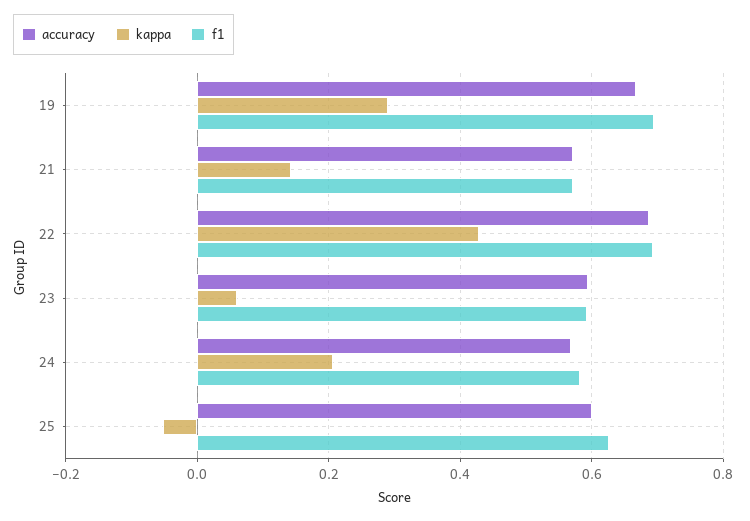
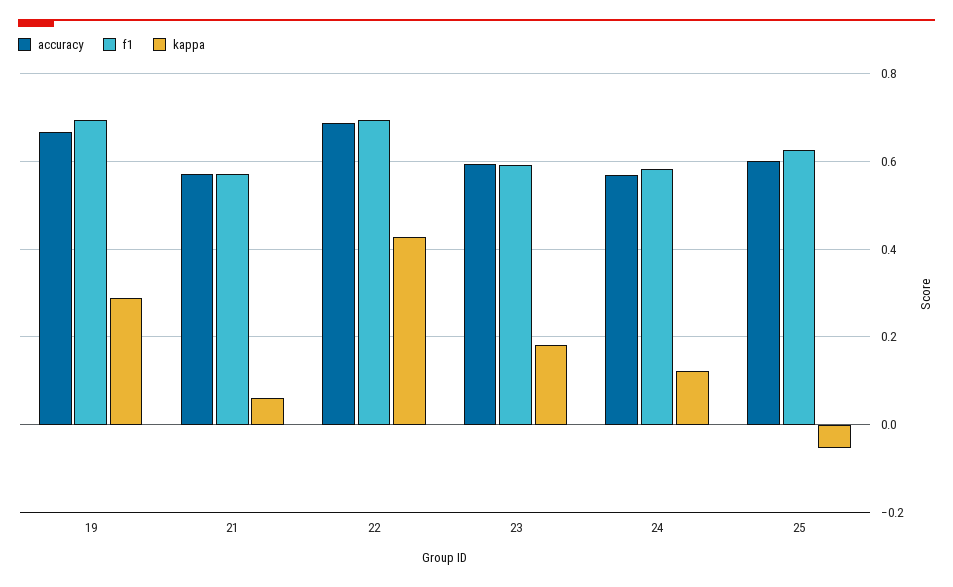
  {
    "accuracy": {
      "19": 0.66,
      "21": 0.58,
      "22": 0.68,
      "23": 0.6,
      "24": 0.56,
      "25": 0.6
    },
    "kappa": {
      "19": 0.28,
-     "21": 0.14,
+     "21": 0.06,
      "22": 0.42,
-     "23": 0.06,
+     "23": 0.18,
-     "24": 0.2,
+     "24": 0.12,
      "25": -0.06
    },
    "f1": {
      "19": 0.7,
      "21": 0.58,
      "22": 0.7,
      "23": 0.6,
      "24": 0.58,
      "25": 0.62
    }
  }

